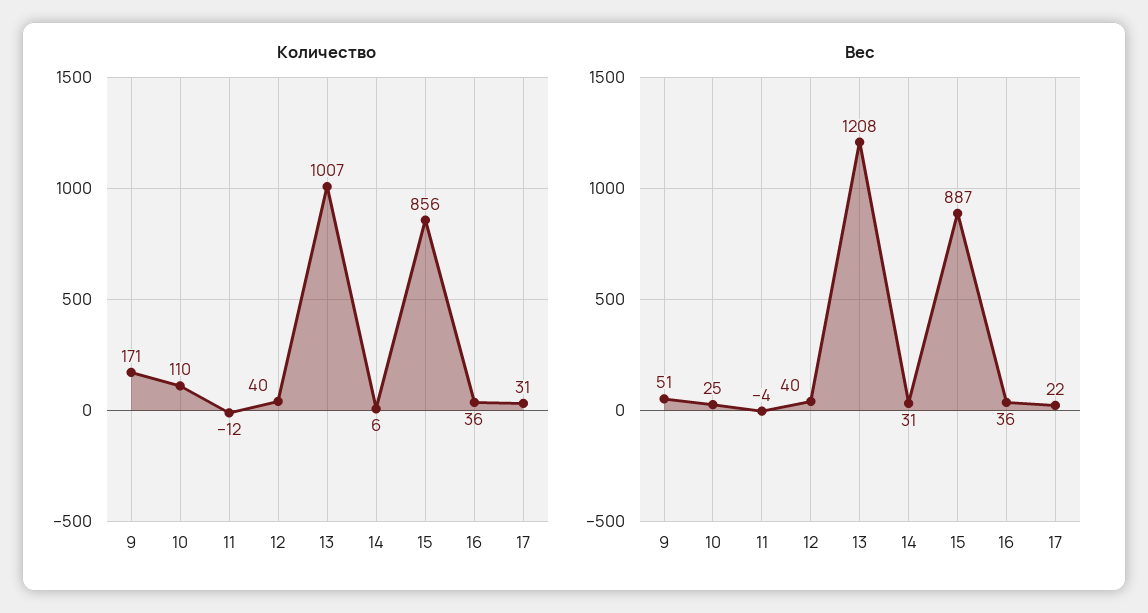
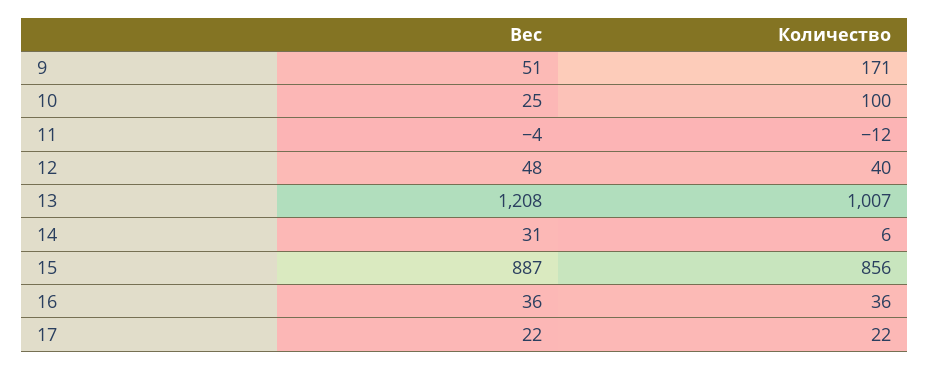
  {
    "Количество": {
      "9": 171,
-     "10": 110,
+     "10": 100,
      "11": -12,
      "12": 40,
      "13": 1007,
      "14": 6,
      "15": 856,
      "16": 36,
-     "17": 31
+     "17": 22
    },
    "Вес": {
      "9": 51,
      "10": 25,
      "11": -4,
-     "12": 40,
+     "12": 48,
      "13": 1208,
      "14": 31,
      "15": 887,
      "16": 36,
      "17": 22
    }
  }

